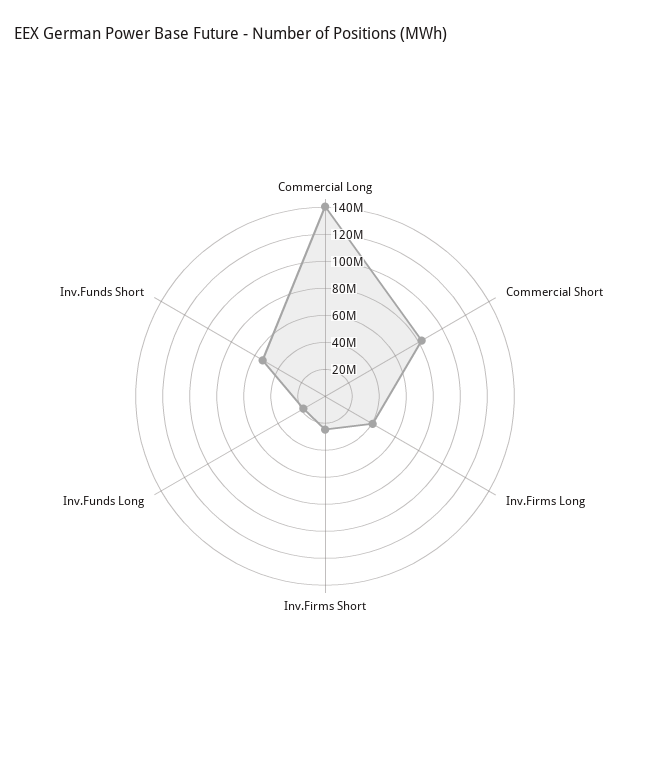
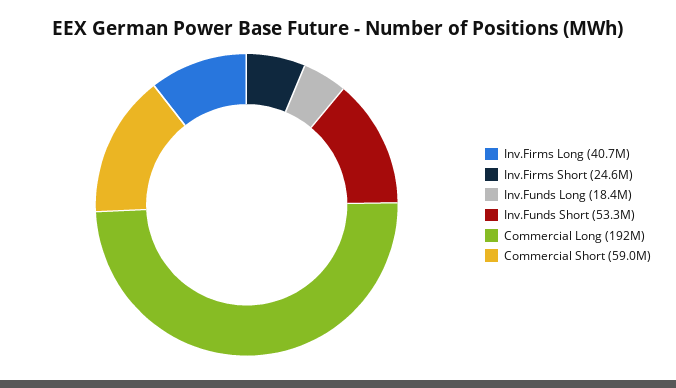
  {
-   "Commercial Long": 140000000,
+   "Commercial Long": 192000000,
-   "Commercial Short": 80000000,
+   "Commercial Short": 59000000,
    "Inv.Firms Long": 40700000,
    "Inv.Firms Short": 24600000,
    "Inv.Funds Long": 18400000,
    "Inv.Funds Short": 53300000
  }

